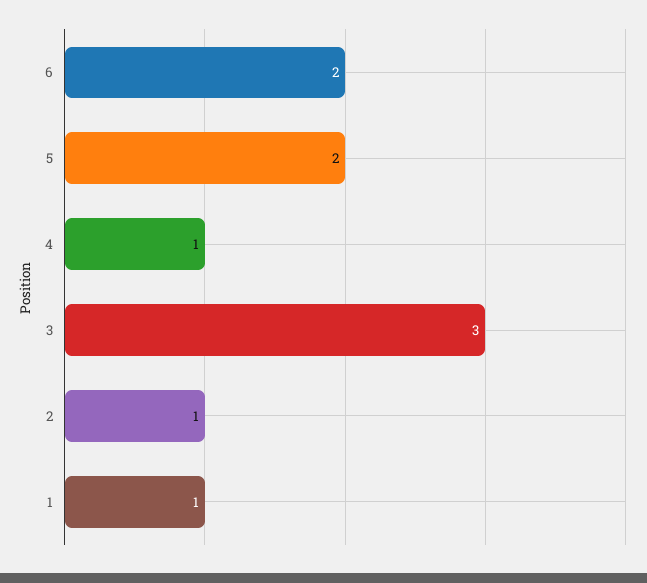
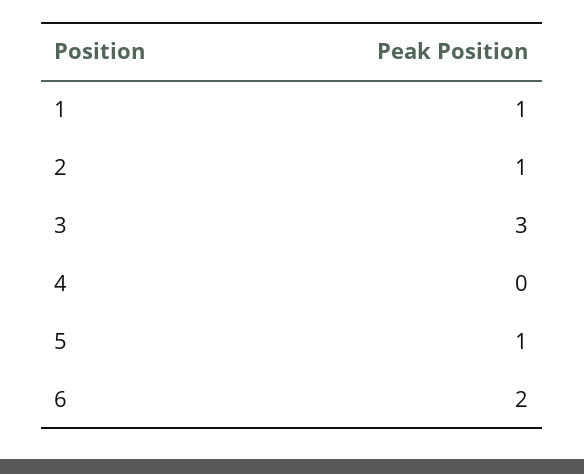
  {
    "6": 2,
-   "5": 2,
+   "5": 1,
-   "4": 1,
+   "4": 0,
    "3": 3,
    "2": 1,
    "1": 1
  }

